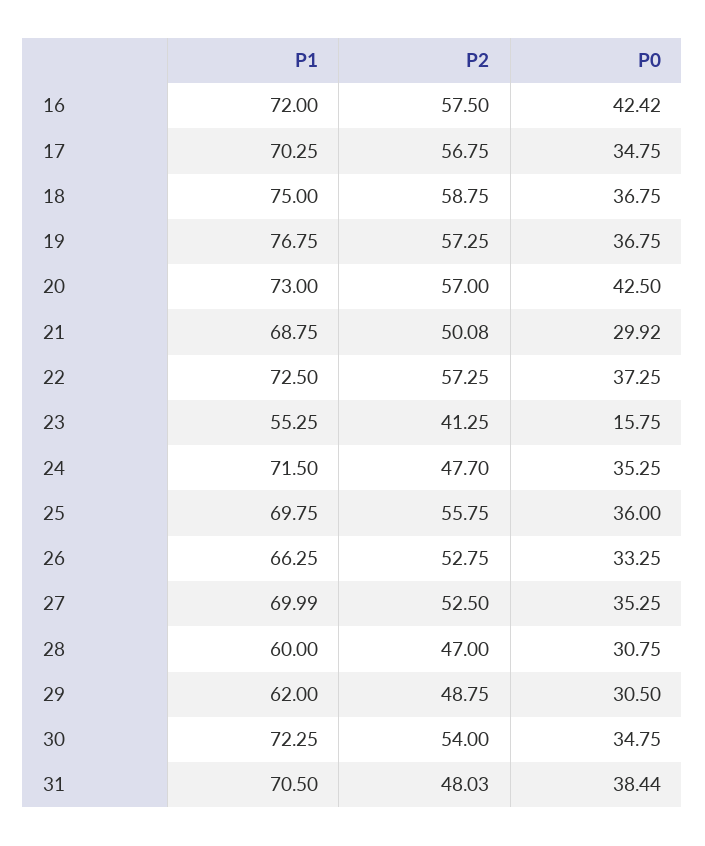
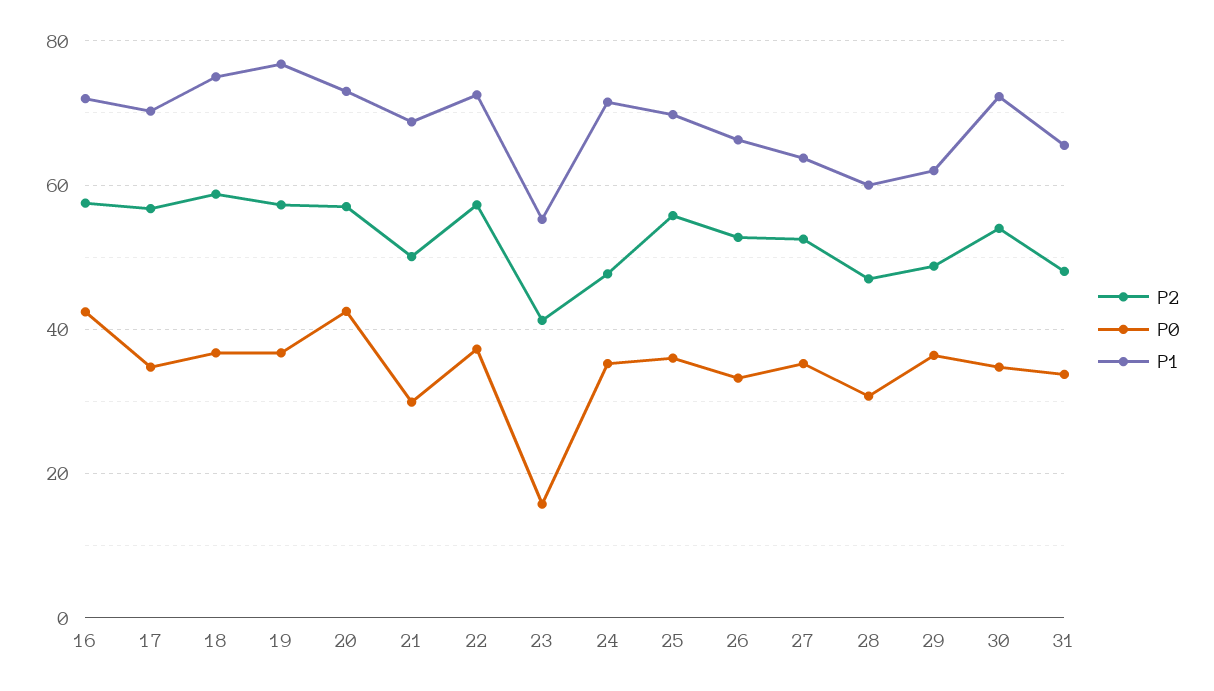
  {
    "P1": {
      "16": 72,
      "17": 70.25,
      "18": 75,
      "19": 76.75,
      "20": 73,
      "21": 68.75,
      "22": 72.5,
      "23": 55.25,
      "24": 71.5,
      "25": 69.75,
      "26": 66.25,
-     "27": 69.99,
+     "27": 64,
      "28": 60,
      "29": 62,
      "30": 72.25,
-     "31": 70.5
+     "31": 66
    },
    "P2": {
      "16": 57.5,
      "17": 56.75,
      "18": 58.75,
      "19": 57.25,
      "20": 57,
      "21": 50.08,
      "22": 57.25,
      "23": 41.25,
      "24": 47.7,
      "25": 55.75,
      "26": 52.75,
      "27": 52.5,
      "28": 47,
      "29": 48.75,
      "30": 54,
      "31": 48.03
    },
    "P0": {
      "16": 42.42,
      "17": 34.75,
      "18": 36.75,
      "19": 36.75,
      "20": 42.5,
      "21": 29.92,
      "22": 37.25,
      "23": 15.75,
      "24": 35.25,
      "25": 36,
      "26": 33.25,
      "27": 35.25,
      "28": 30.75,
-     "29": 30.5,
+     "29": 36,
      "30": 34.75,
-     "31": 38.44
+     "31": 34
    }
  }

